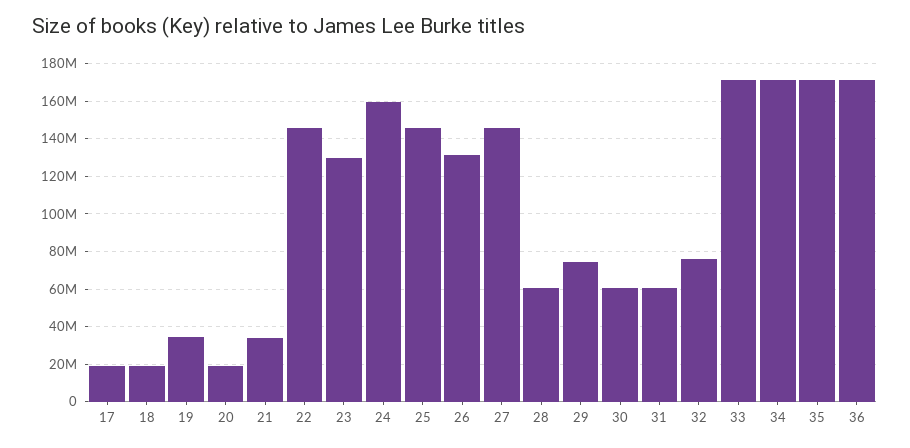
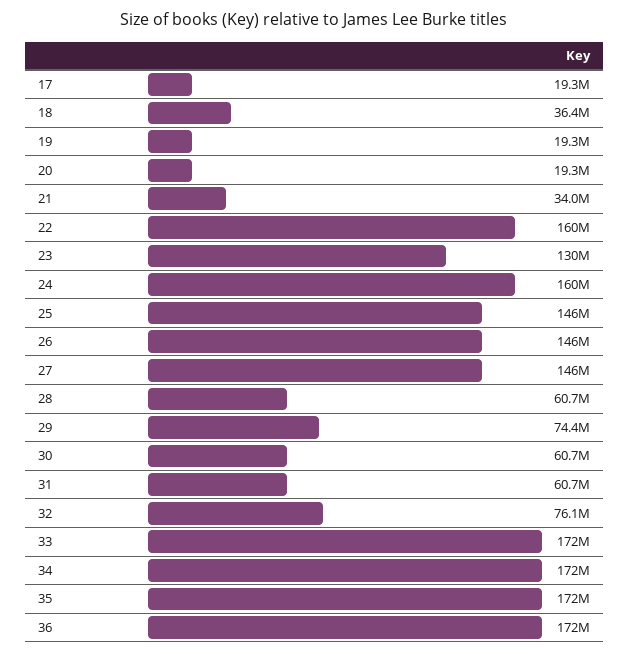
  {
    "17": 19300000,
-   "18": 20000000,
+   "18": 36400000,
-   "19": 35000000,
+   "19": 19300000,
    "20": 19300000,
    "21": 34000000,
-   "22": 145000000,
+   "22": 160000000,
    "23": 130000000,
    "24": 160000000,
    "25": 146000000,
-   "26": 130000000,
+   "26": 146000000,
    "27": 146000000,
    "28": 60700000,
    "29": 74400000,
    "30": 60700000,
    "31": 60700000,
    "32": 76100000,
    "33": 172000000,
    "34": 172000000,
    "35": 172000000,
    "36": 172000000
  }

